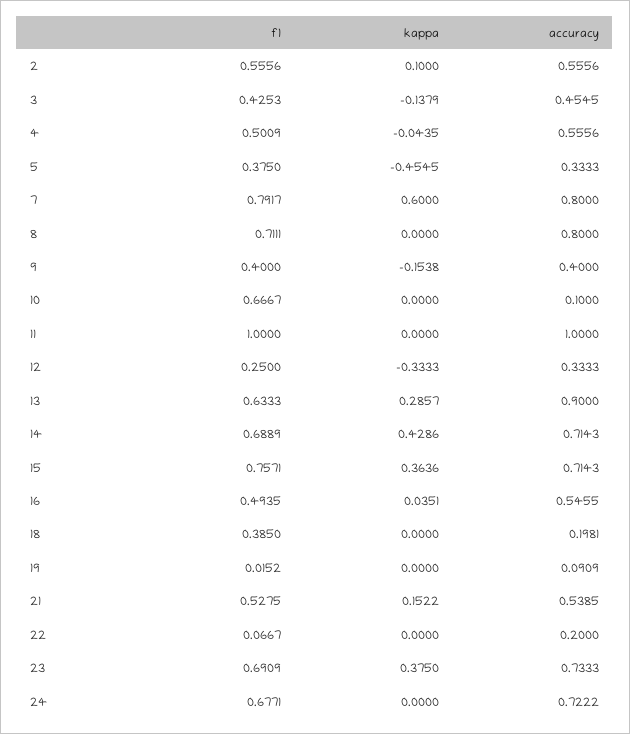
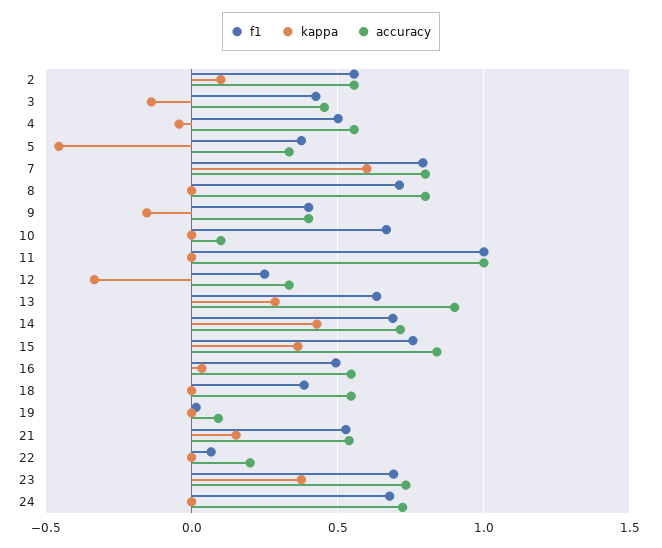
  {
    "f1": {
      "2": 0.5556,
      "3": 0.4253,
      "4": 0.5009,
      "5": 0.375,
      "7": 0.7917,
      "8": 0.7111,
      "9": 0.4,
      "10": 0.6667,
      "11": 1,
      "12": 0.25,
      "13": 0.6333,
      "14": 0.6889,
      "15": 0.7571,
      "16": 0.4935,
      "18": 0.385,
      "19": 0.0152,
      "21": 0.5275,
      "22": 0.0667,
      "23": 0.6909,
      "24": 0.6771
    },
    "kappa": {
      "2": 0.1,
      "3": -0.1379,
      "4": -0.0435,
      "5": -0.4545,
      "7": 0.6,
      "8": 0,
      "9": -0.1538,
      "10": 0,
      "11": 0,
      "12": -0.3333,
      "13": 0.2857,
      "14": 0.4286,
      "15": 0.3636,
      "16": 0.0351,
      "18": 0,
      "19": 0,
      "21": 0.1522,
      "22": 0,
      "23": 0.375,
      "24": 0
    },
    "accuracy": {
      "2": 0.5556,
      "3": 0.4545,
      "4": 0.5556,
      "5": 0.3333,
      "7": 0.8,
      "8": 0.8,
      "9": 0.4,
      "10": 0.1,
      "11": 1,
      "12": 0.3333,
      "13": 0.9,
      "14": 0.7143,
-     "15": 0.7143,
+     "15": 0.85,
      "16": 0.5455,
-     "18": 0.1981,
+     "18": 0.55,
      "19": 0.0909,
      "21": 0.5385,
      "22": 0.2,
      "23": 0.7333,
      "24": 0.7222
    }
  }

